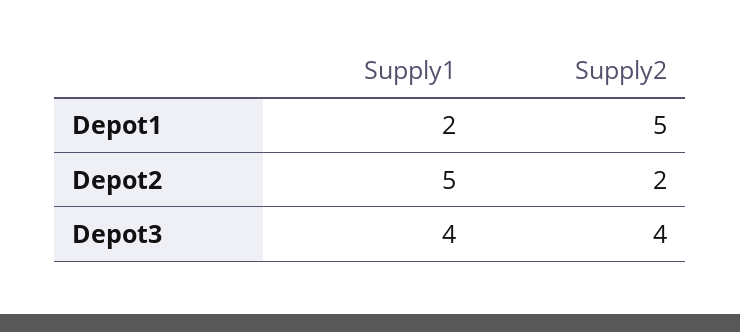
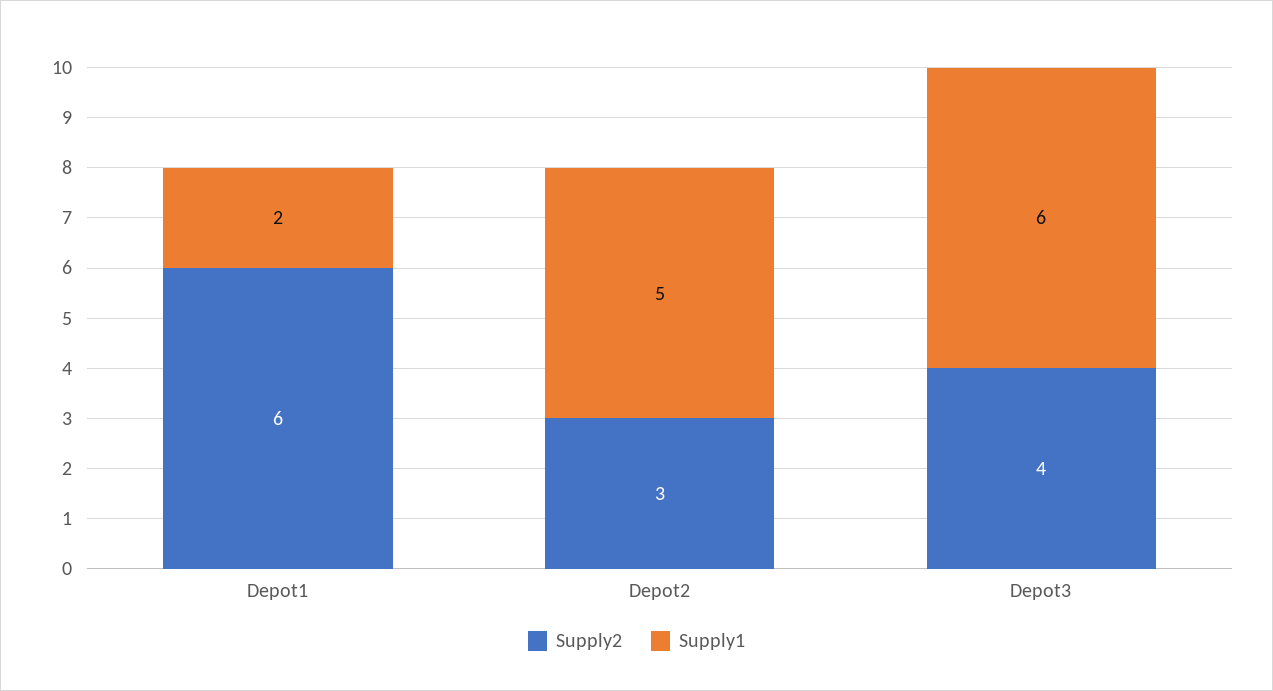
  {
    "Supply1": {
      "Depot1": 2,
      "Depot2": 5,
-     "Depot3": 4
+     "Depot3": 6
    },
    "Supply2": {
-     "Depot1": 5,
+     "Depot1": 6,
-     "Depot2": 2,
+     "Depot2": 3,
      "Depot3": 4
    }
  }

